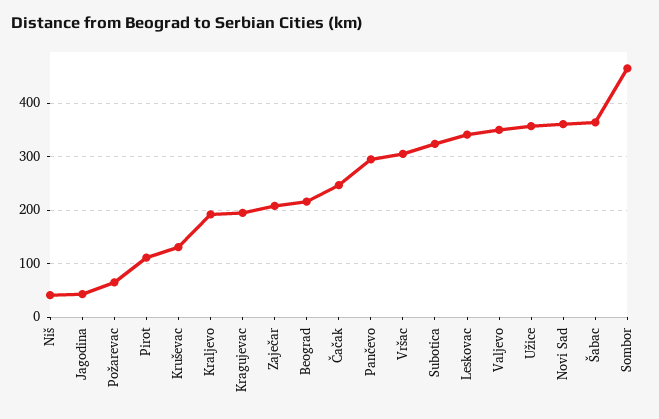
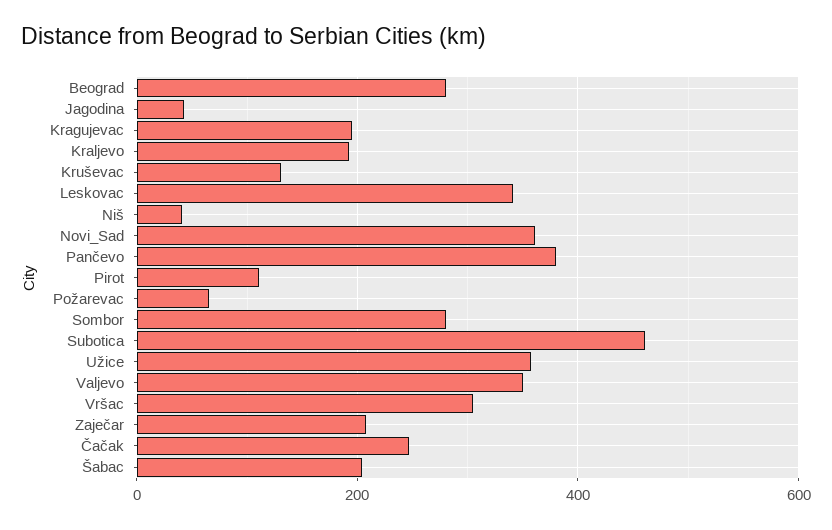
  {
    "Niš": 40,
    "Jagodina": 40,
    "Požarevac": 60,
    "Pirot": 120,
    "Kruševac": 140,
    "Kraljevo": 200,
    "Kragujevac": 200,
    "Zaječar": 200,
-   "Beograd": 220,
+   "Beograd": 280,
    "Čačak": 240,
-   "Pančevo": 300,
+   "Pančevo": 380,
    "Vršac": 300,
-   "Subotica": 320,
+   "Subotica": 460,
    "Leskovac": 340,
    "Valjevo": 360,
    "Užice": 360,
    "Novi Sad": 360,
-   "Šabac": 360,
+   "Šabac": 200,
-   "Sombor": 460
+   "Sombor": 280
  }

